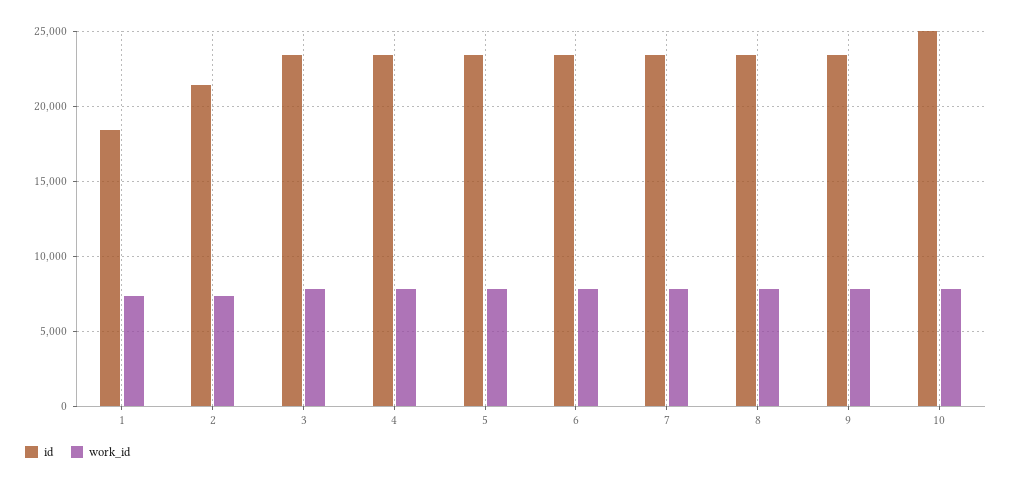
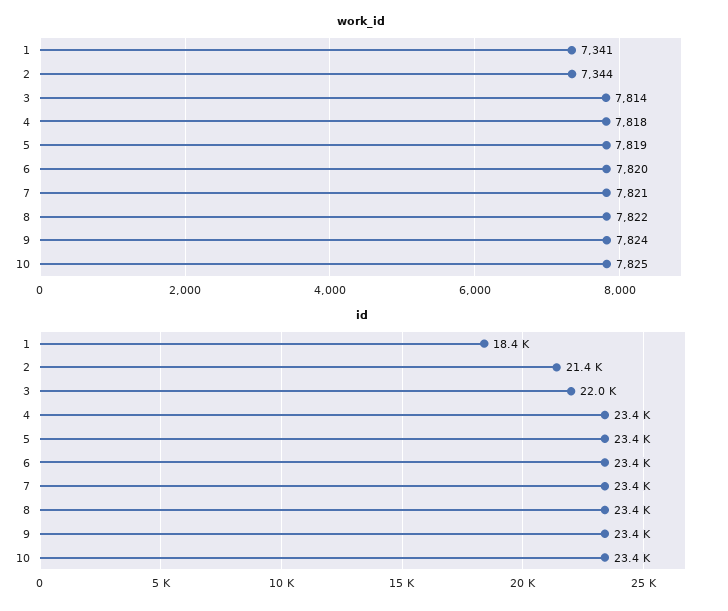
  {
    "id": {
      "1": 18400,
      "2": 21400,
-     "3": 23500,
+     "3": 22000,
      "4": 23400,
      "5": 23400,
      "6": 23400,
      "7": 23400,
      "8": 23400,
      "9": 23400,
-     "10": 25000
+     "10": 23400
    },
    "work_id": {
      "1": 7341,
      "2": 7344,
      "3": 7814,
      "4": 7818,
      "5": 7819,
      "6": 7820,
      "7": 7821,
      "8": 7822,
      "9": 7824,
      "10": 7825
    }
  }

